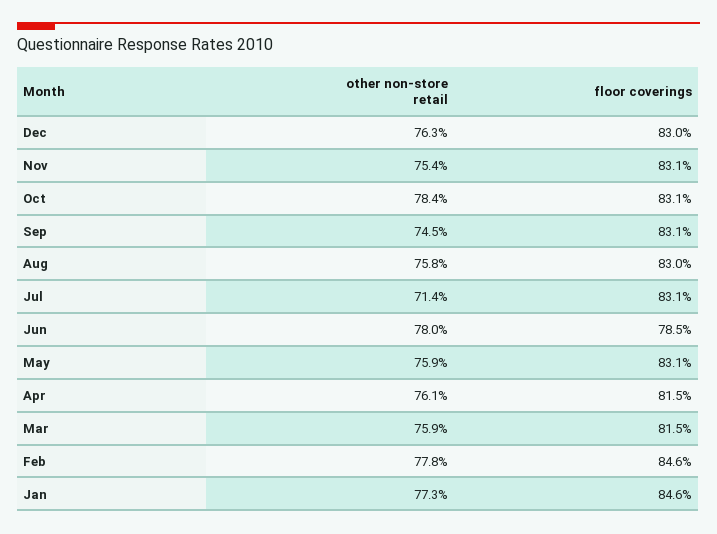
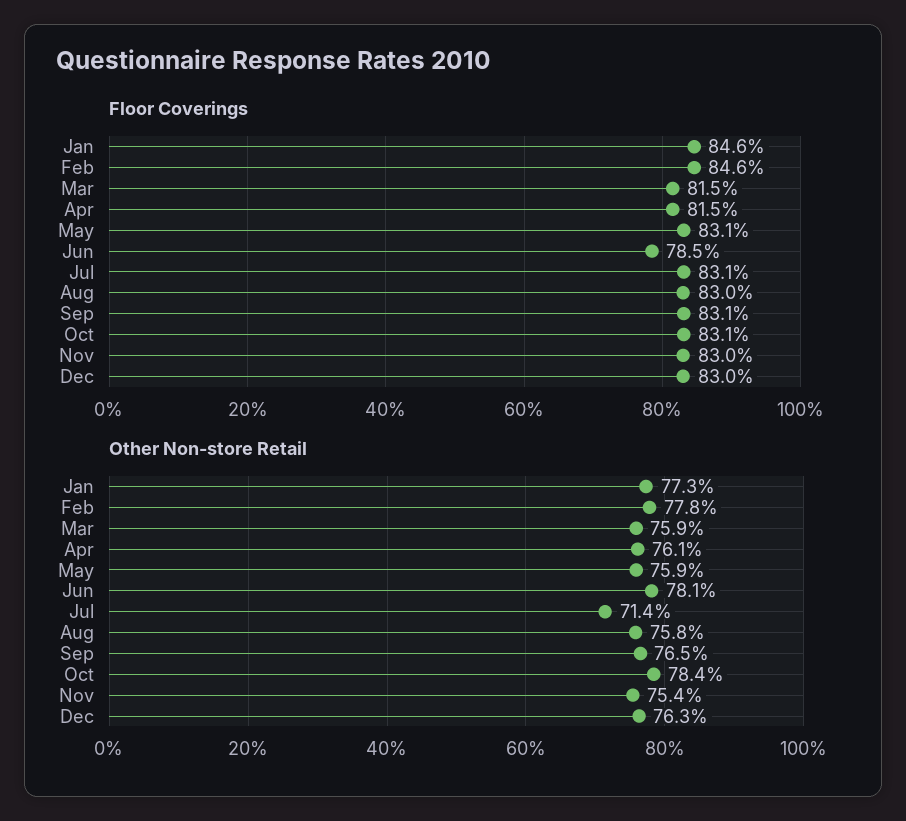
  {
    "other non-store retail": {
      "Dec": 76.3,
      "Nov": 75.4,
      "Oct": 78.4,
-     "Sep": 74.5,
+     "Sep": 76.5,
      "Aug": 75.8,
      "Jul": 71.4,
-     "Jun": 78,
+     "Jun": 78.1,
      "May": 75.9,
      "Apr": 76.1,
      "Mar": 75.9,
      "Feb": 77.8,
      "Jan": 77.3
    },
    "floor coverings": {
      "Dec": 83,
-     "Nov": 83.1,
+     "Nov": 83,
      "Oct": 83.1,
      "Sep": 83.1,
      "Aug": 83,
      "Jul": 83.1,
      "Jun": 78.5,
      "May": 83.1,
      "Apr": 81.5,
      "Mar": 81.5,
      "Feb": 84.6,
      "Jan": 84.6
    }
  }

